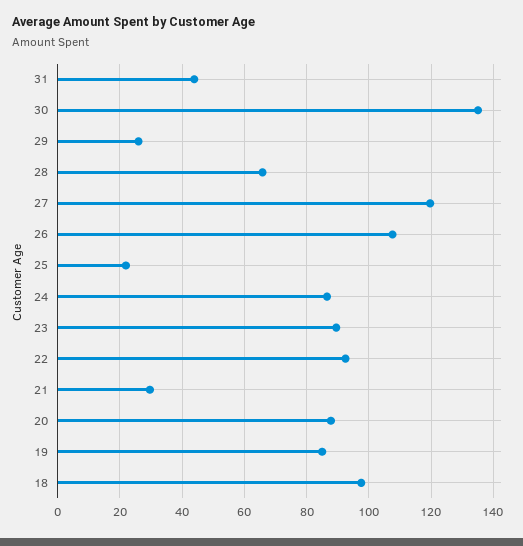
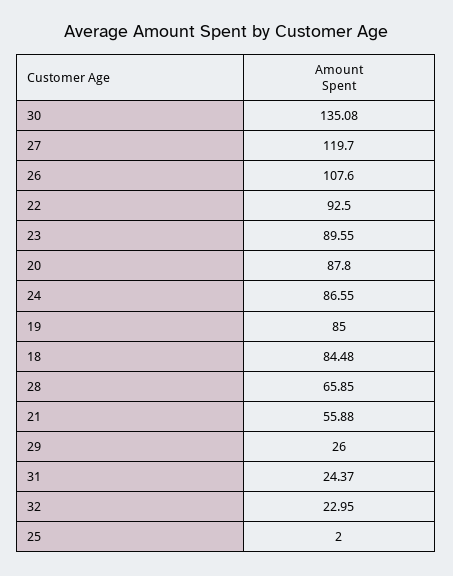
  {
-   "31": 44,
+   "31": 24.37,
    "30": 135.08,
    "29": 26,
    "28": 65.85,
    "27": 119.7,
    "26": 107.6,
-   "25": 22,
+   "25": 2,
    "24": 86.55,
    "23": 89.55,
    "22": 92.5,
-   "21": 30,
+   "21": 55.88,
    "20": 87.8,
    "19": 85,
-   "18": 98
+   "18": 84.48,
+   "32": 22.95
  }

